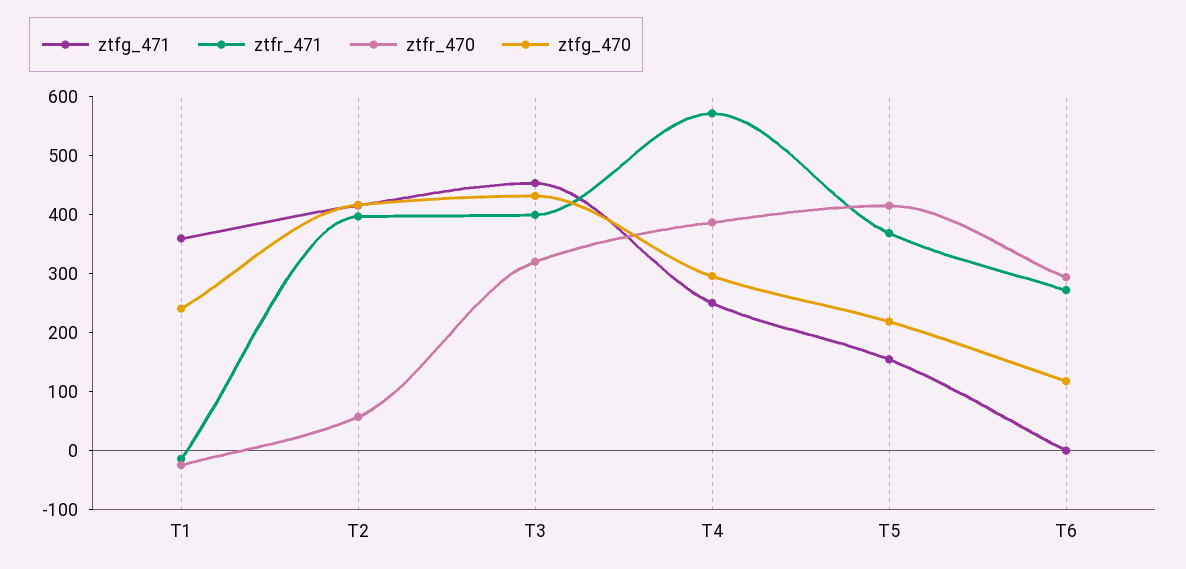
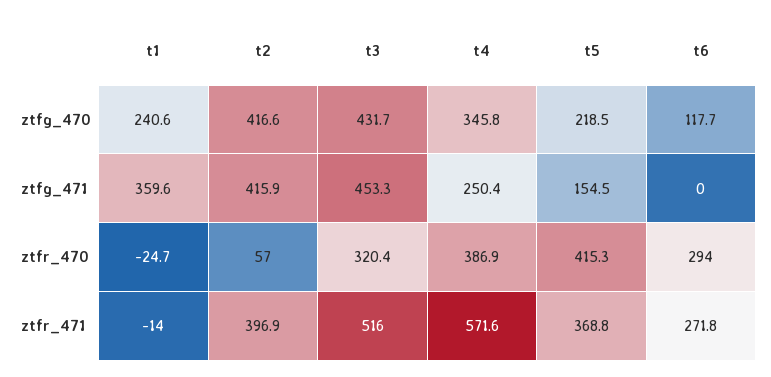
  {
    "ztfg_471": {
      "T1": 359.6,
      "T2": 415.9,
      "T3": 453.3,
      "T4": 250.4,
      "T5": 154.5,
      "T6": 0
    },
    "ztfr_471": {
      "T1": -14,
      "T2": 396.9,
-     "T3": 400,
+     "T3": 516,
      "T4": 571.6,
      "T5": 368.8,
      "T6": 271.8
    },
    "ztfr_470": {
      "T1": -24.7,
      "T2": 57,
      "T3": 320.4,
      "T4": 386.9,
      "T5": 415.3,
      "T6": 294
    },
    "ztfg_470": {
      "T1": 240.6,
      "T2": 416.6,
      "T3": 431.7,
-     "T4": 300,
+     "T4": 345.8,
      "T5": 218.5,
      "T6": 117.7
    }
  }

